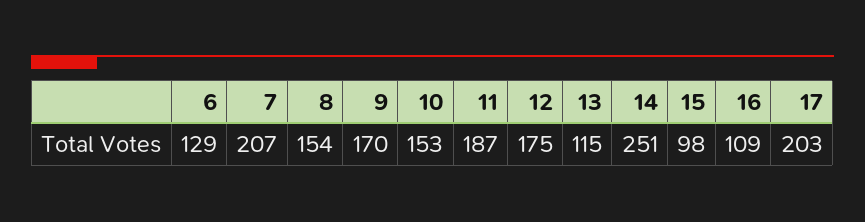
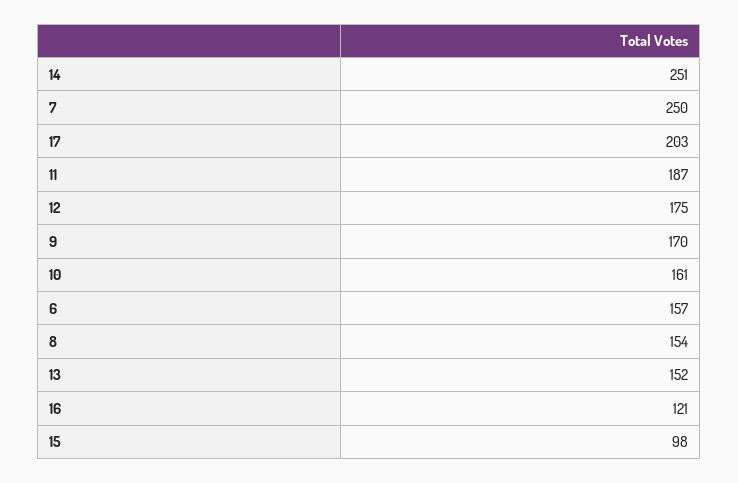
  {
-   "6": 129,
+   "6": 157,
-   "7": 207,
+   "7": 250,
    "8": 154,
    "9": 170,
-   "10": 153,
+   "10": 161,
    "11": 187,
    "12": 175,
-   "13": 115,
+   "13": 152,
    "14": 251,
    "15": 98,
-   "16": 109,
+   "16": 121,
    "17": 203
  }

